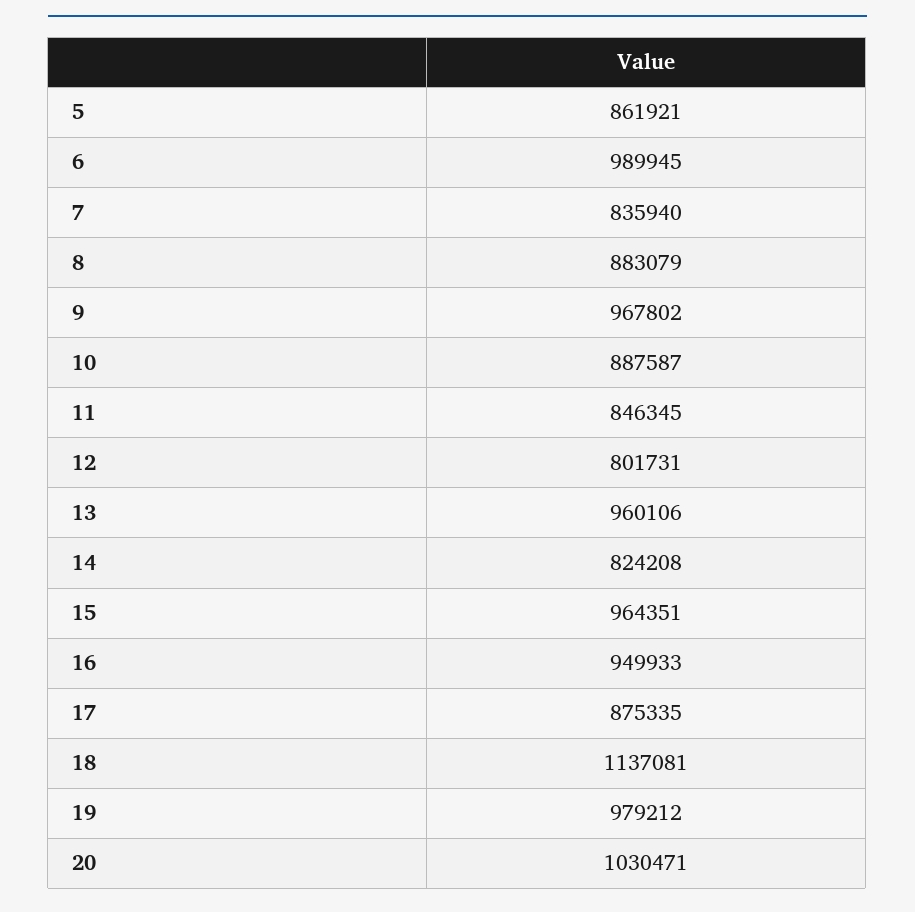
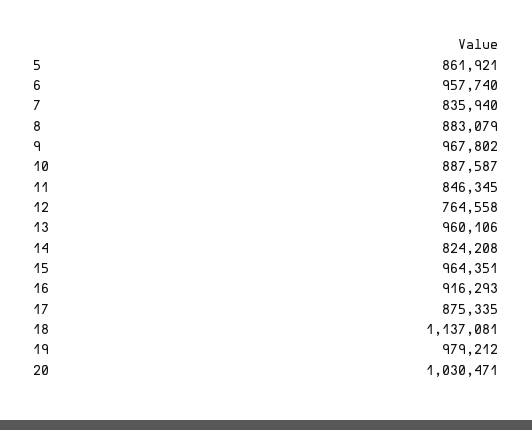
  {
    "5": 861921,
-   "6": 989945,
+   "6": 957740,
    "7": 835940,
    "8": 883079,
    "9": 967802,
    "10": 887587,
    "11": 846345,
-   "12": 801731,
+   "12": 764558,
    "13": 960106,
    "14": 824208,
    "15": 964351,
-   "16": 949933,
+   "16": 916293,
    "17": 875335,
    "18": 1137081,
    "19": 979212,
    "20": 1030471
  }

